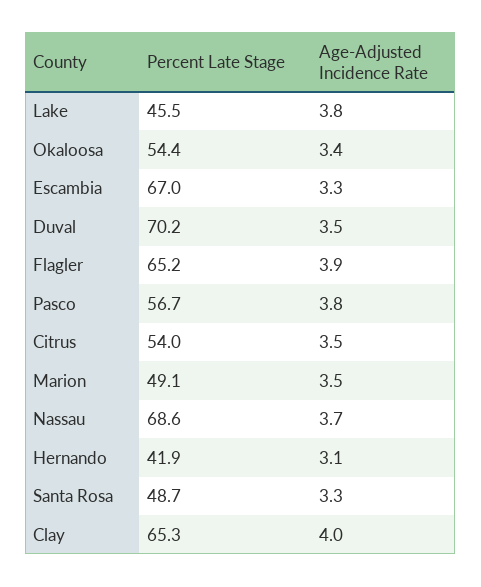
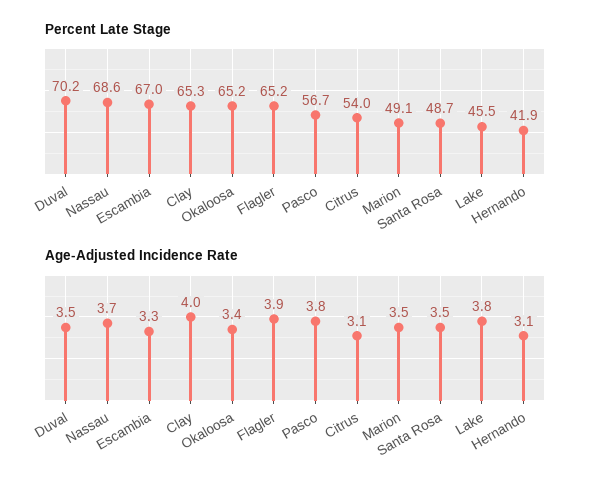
  {
    "Percent Late Stage": {
      "Lake": 45.5,
-     "Okaloosa": 54.4,
+     "Okaloosa": 65.2,
      "Escambia": 67,
      "Duval": 70.2,
      "Flagler": 65.2,
      "Pasco": 56.7,
      "Citrus": 54,
      "Marion": 49.1,
      "Nassau": 68.6,
      "Hernando": 41.9,
      "Santa Rosa": 48.7,
      "Clay": 65.3
    },
    "Age-Adjusted Incidence Rate": {
      "Lake": 3.8,
      "Okaloosa": 3.4,
      "Escambia": 3.3,
      "Duval": 3.5,
      "Flagler": 3.9,
      "Pasco": 3.8,
-     "Citrus": 3.5,
+     "Citrus": 3.1,
      "Marion": 3.5,
      "Nassau": 3.7,
      "Hernando": 3.1,
-     "Santa Rosa": 3.3,
+     "Santa Rosa": 3.5,
      "Clay": 4
    }
  }

